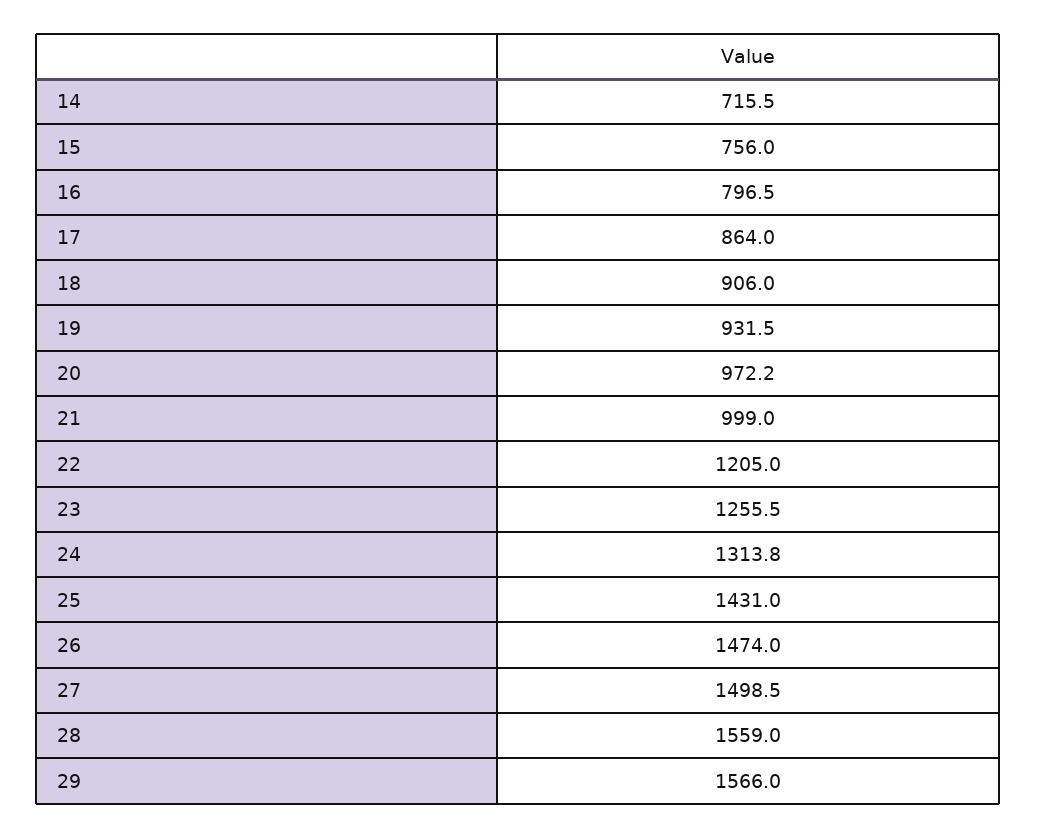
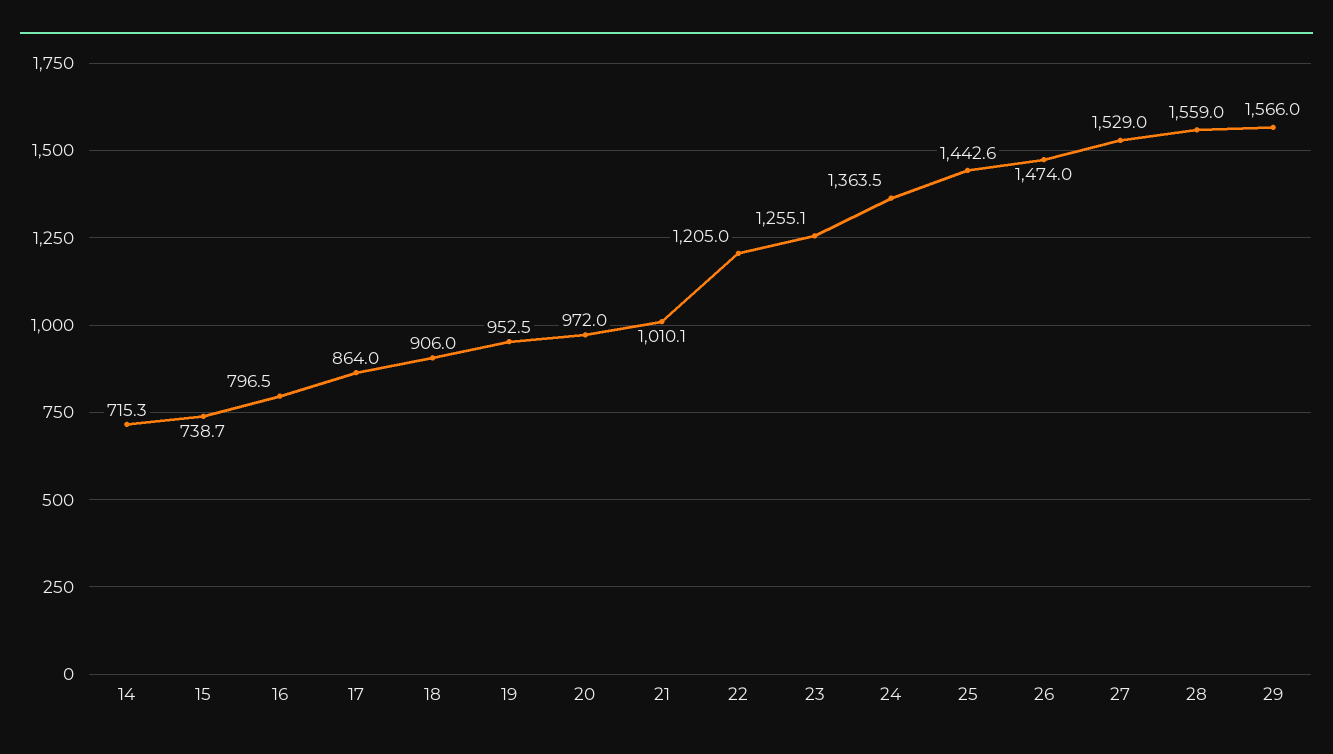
  {
-   "14": 715.5,
+   "14": 715.3,
-   "15": 756,
+   "15": 738.7,
    "16": 796.5,
    "17": 864,
    "18": 906,
-   "19": 931.5,
+   "19": 952.5,
-   "20": 972.2,
+   "20": 972,
-   "21": 999,
+   "21": 1010.1,
    "22": 1205,
-   "23": 1255.5,
+   "23": 1255.1,
-   "24": 1313.8,
+   "24": 1363.5,
-   "25": 1431,
+   "25": 1442.6,
    "26": 1474,
-   "27": 1498.5,
+   "27": 1529,
    "28": 1559,
    "29": 1566
  }

